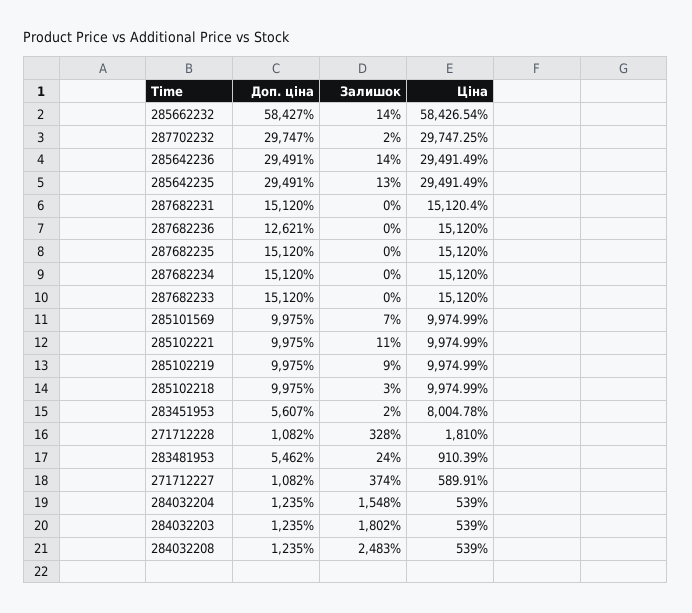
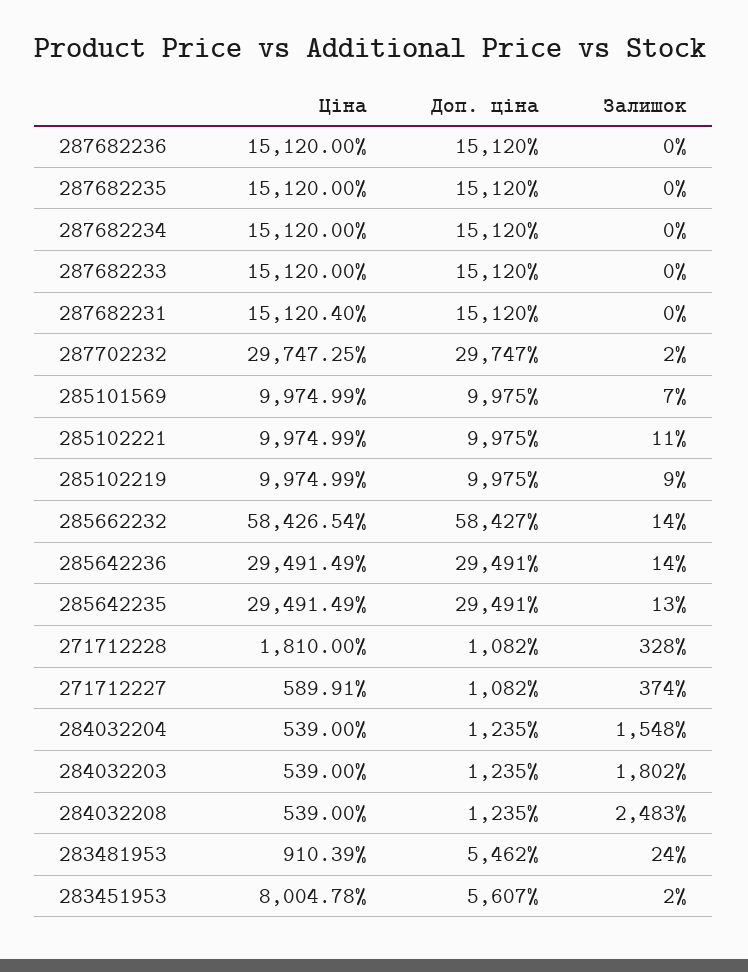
  {
    "Доп. ціна": {
      "285662232": 58427,
      "287702232": 29747,
      "285642236": 29491,
      "285642235": 29491,
      "287682231": 15120,
-     "287682236": 12621,
+     "287682236": 15120,
      "287682235": 15120,
      "287682234": 15120,
      "287682233": 15120,
      "285101569": 9975,
      "285102221": 9975,
      "285102219": 9975,
-     "285102218": 9975,
      "283451953": 5607,
      "271712228": 1082,
      "283481953": 5462,
      "271712227": 1082,
      "284032204": 1235,
      "284032203": 1235,
      "284032208": 1235
    },
    "Залишок": {
      "285662232": 14,
      "287702232": 2,
      "285642236": 14,
      "285642235": 13,
      "287682231": 0,
      "287682236": 0,
      "287682235": 0,
      "287682234": 0,
      "287682233": 0,
      "285101569": 7,
      "285102221": 11,
      "285102219": 9,
-     "285102218": 3,
      "283451953": 2,
      "271712228": 328,
      "283481953": 24,
      "271712227": 374,
      "284032204": 1548,
      "284032203": 1802,
      "284032208": 2483
    },
    "Ціна": {
      "285662232": 58426.54,
      "287702232": 29747.25,
      "285642236": 29491.49,
      "285642235": 29491.49,
      "287682231": 15120.4,
      "287682236": 15120,
      "287682235": 15120,
      "287682234": 15120,
      "287682233": 15120,
      "285101569": 9974.99,
      "285102221": 9974.99,
      "285102219": 9974.99,
-     "285102218": 9974.99,
      "283451953": 8004.78,
      "271712228": 1810,
      "283481953": 910.39,
      "271712227": 589.91,
      "284032204": 539,
      "284032203": 539,
      "284032208": 539
    }
  }

